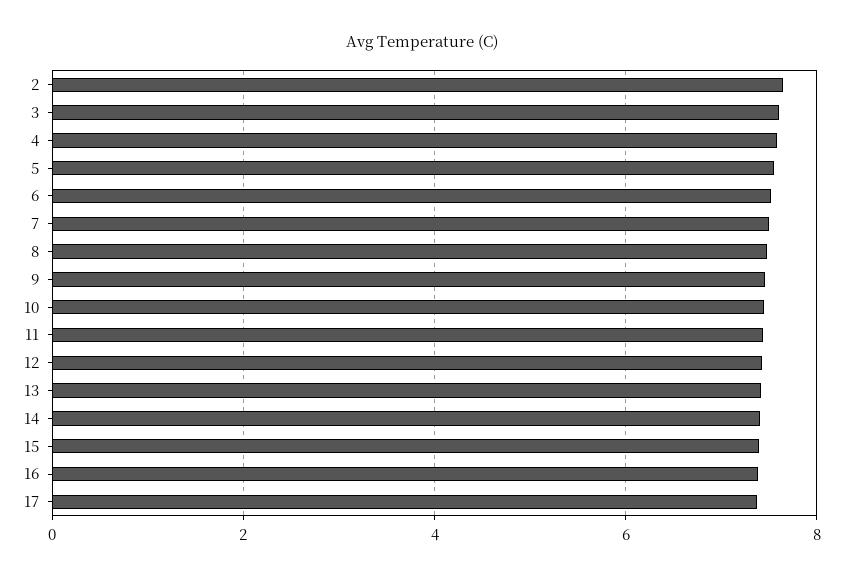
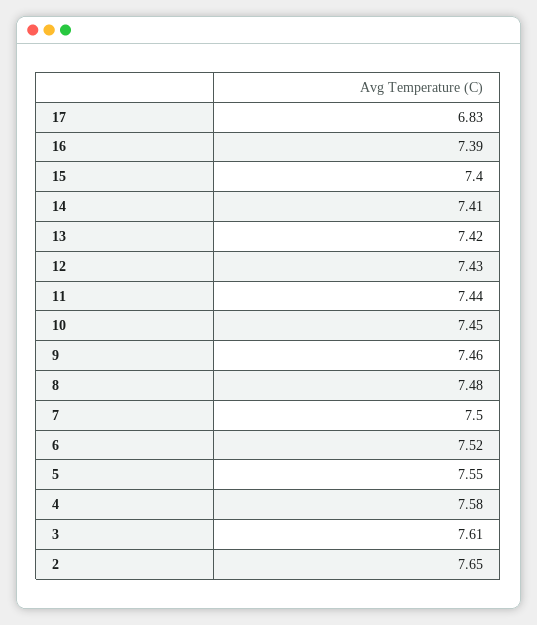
  {
    "2": 7.65,
    "3": 7.61,
    "4": 7.58,
    "5": 7.55,
    "6": 7.52,
    "7": 7.5,
    "8": 7.48,
    "9": 7.46,
    "10": 7.45,
    "11": 7.44,
    "12": 7.43,
    "13": 7.42,
    "14": 7.41,
    "15": 7.4,
    "16": 7.39,
-   "17": 7.4
+   "17": 6.83
  }

